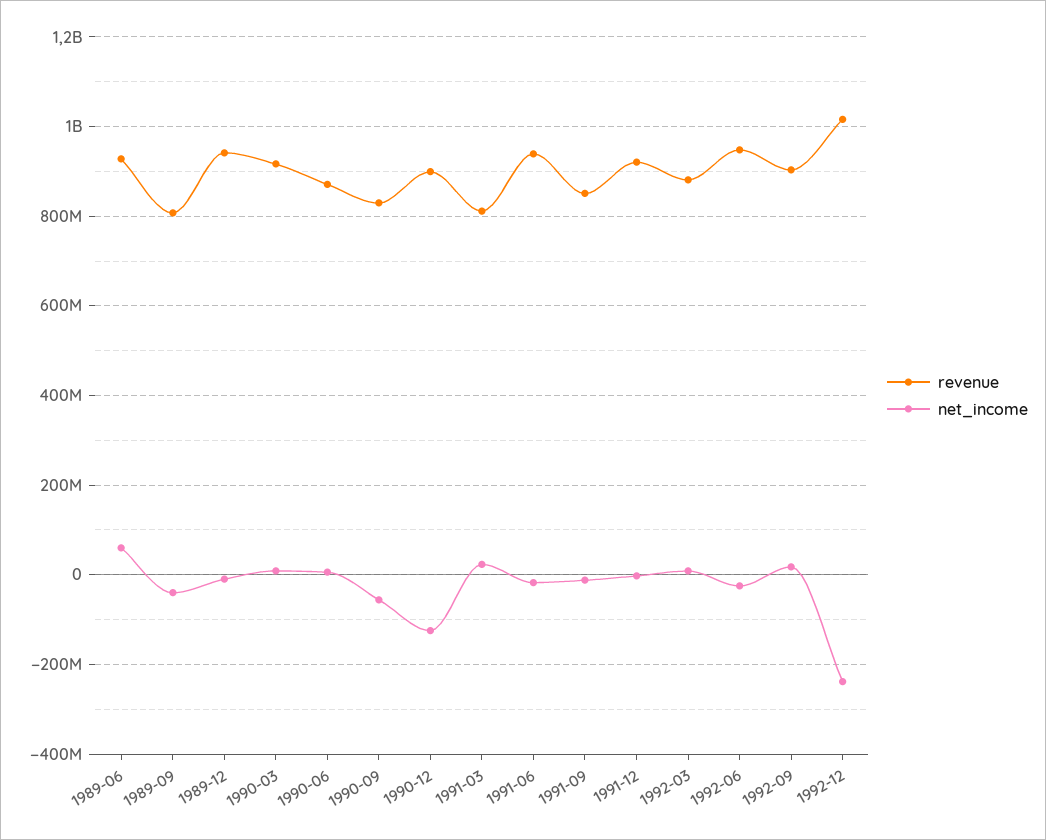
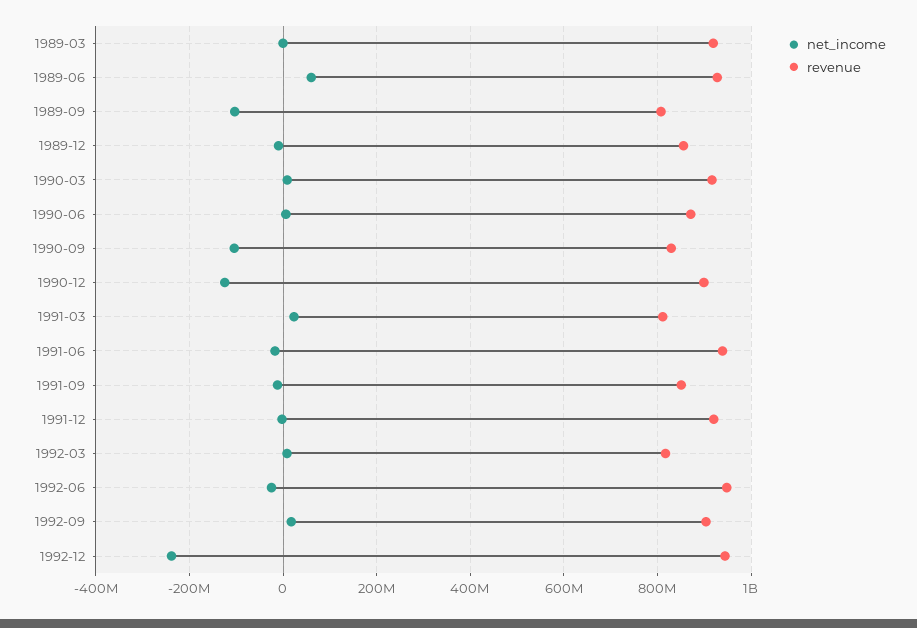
  {
    "revenue": {
      "1989-06": 920000000,
      "1989-09": 800000000,
-     "1989-12": 940000000,
+     "1989-12": 860000000,
      "1990-03": 920000000,
      "1990-06": 880000000,
      "1990-09": 820000000,
      "1990-12": 900000000,
      "1991-03": 820000000,
      "1991-06": 940000000,
      "1991-09": 860000000,
      "1991-12": 920000000,
-     "1992-03": 880000000,
+     "1992-03": 820000000,
      "1992-06": 940000000,
      "1992-09": 900000000,
-     "1992-12": 1020000000
+     "1992-12": 940000000,
+     "1989-03": 920000000
    },
    "net_income": {
      "1989-06": 60000000,
-     "1989-09": -40000000,
+     "1989-09": -100000000,
      "1989-12": 0,
      "1990-03": 0,
      "1990-06": 0,
-     "1990-09": -60000000,
+     "1990-09": -100000000,
      "1990-12": -120000000,
      "1991-03": 20000000,
      "1991-06": -20000000,
      "1991-09": -20000000,
      "1991-12": 0,
      "1992-03": 0,
      "1992-06": -20000000,
      "1992-09": 20000000,
-     "1992-12": -240000000
+     "1992-12": -240000000,
+     "1989-03": 0
    }
  }

